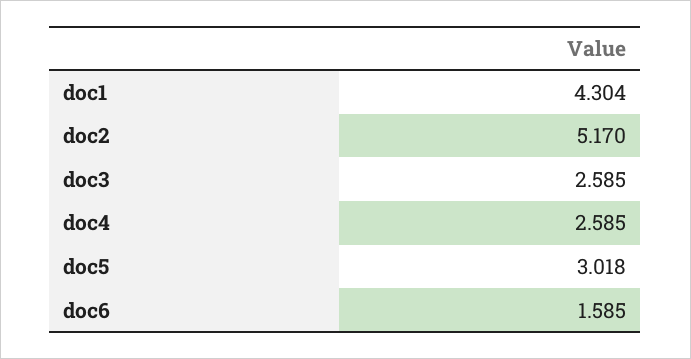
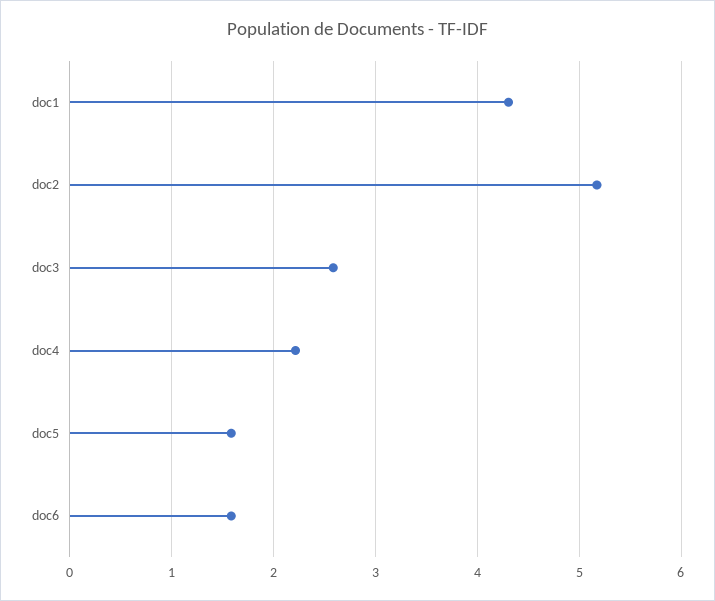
  {
    "doc1": 4.304,
    "doc2": 5.17,
    "doc3": 2.585,
-   "doc4": 2.585,
+   "doc4": 2.2,
-   "doc5": 3.018,
+   "doc5": 1.6,
    "doc6": 1.585
  }

